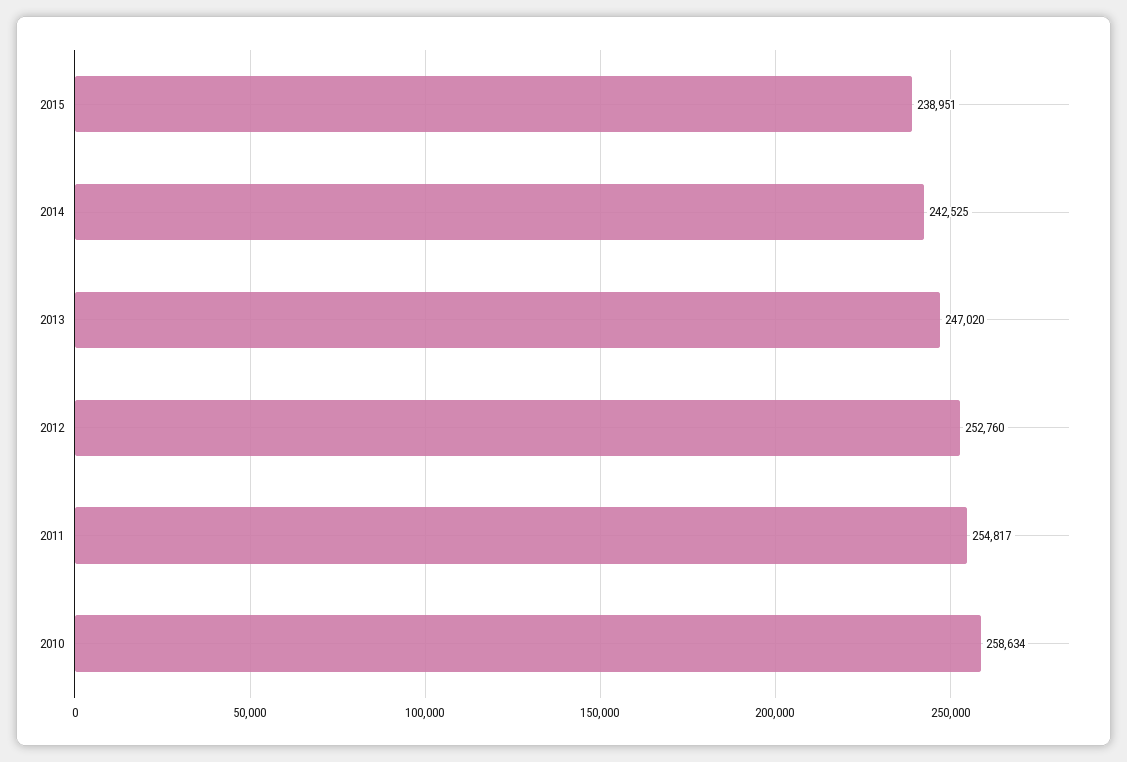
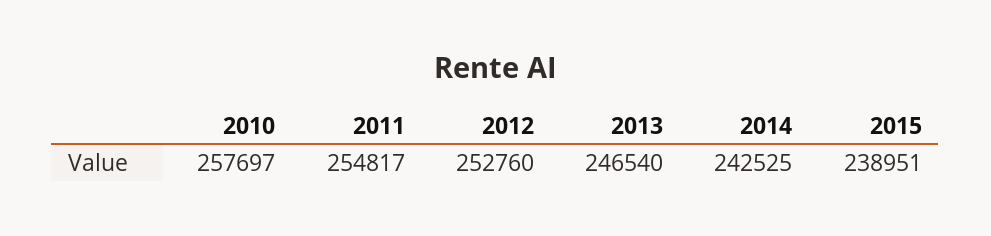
  {
    "2015": 238951,
    "2014": 242525,
-   "2013": 247020,
+   "2013": 246540,
    "2012": 252760,
    "2011": 254817,
-   "2010": 258634
+   "2010": 257697
  }

